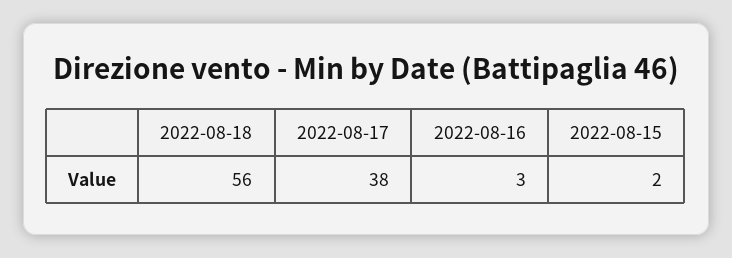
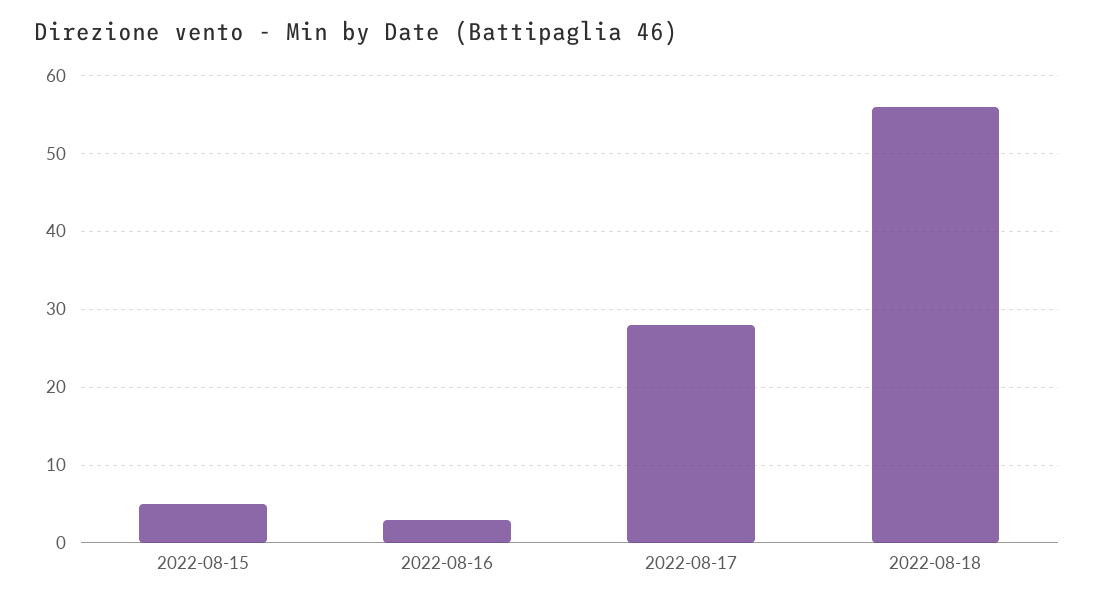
  {
    "2022-08-18": 56,
-   "2022-08-17": 38,
+   "2022-08-17": 28,
    "2022-08-16": 3,
-   "2022-08-15": 2
+   "2022-08-15": 5
  }

